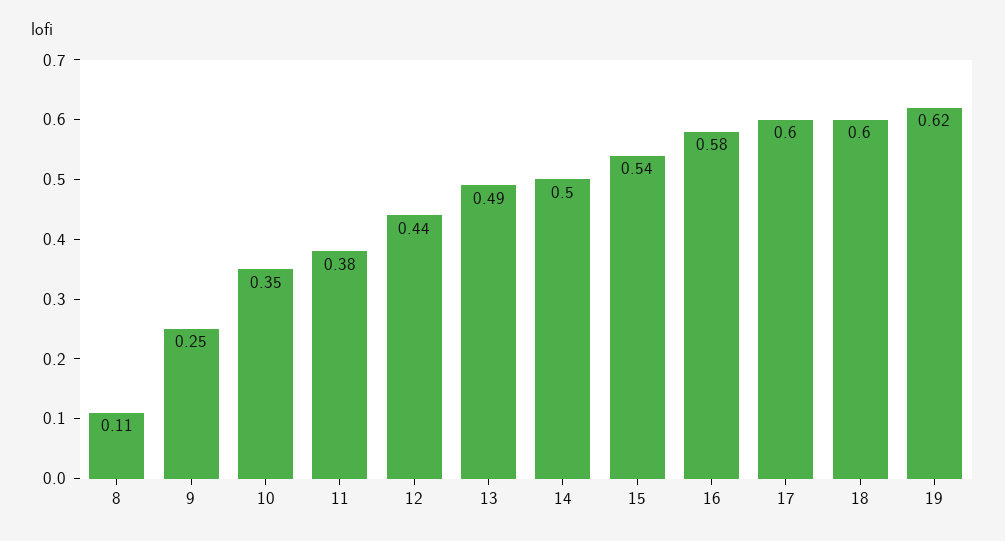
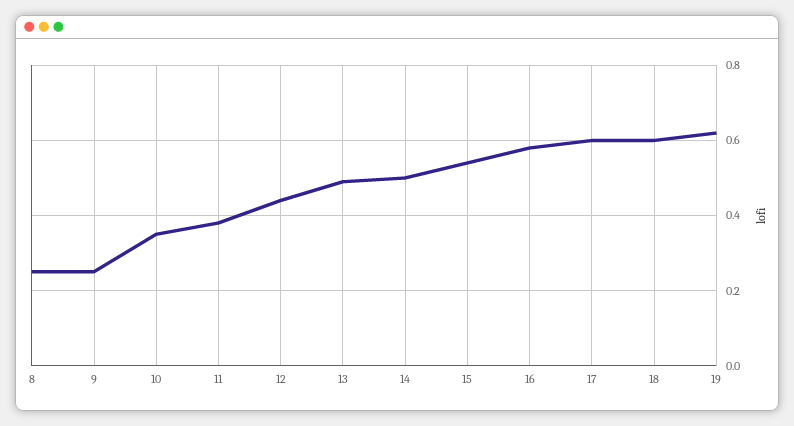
  {
-   "8": 0.11,
+   "8": 0.25,
    "9": 0.25,
    "10": 0.35,
    "11": 0.38,
    "12": 0.44,
    "13": 0.49,
    "14": 0.5,
    "15": 0.54,
    "16": 0.58,
    "17": 0.6,
    "18": 0.6,
    "19": 0.62
  }

